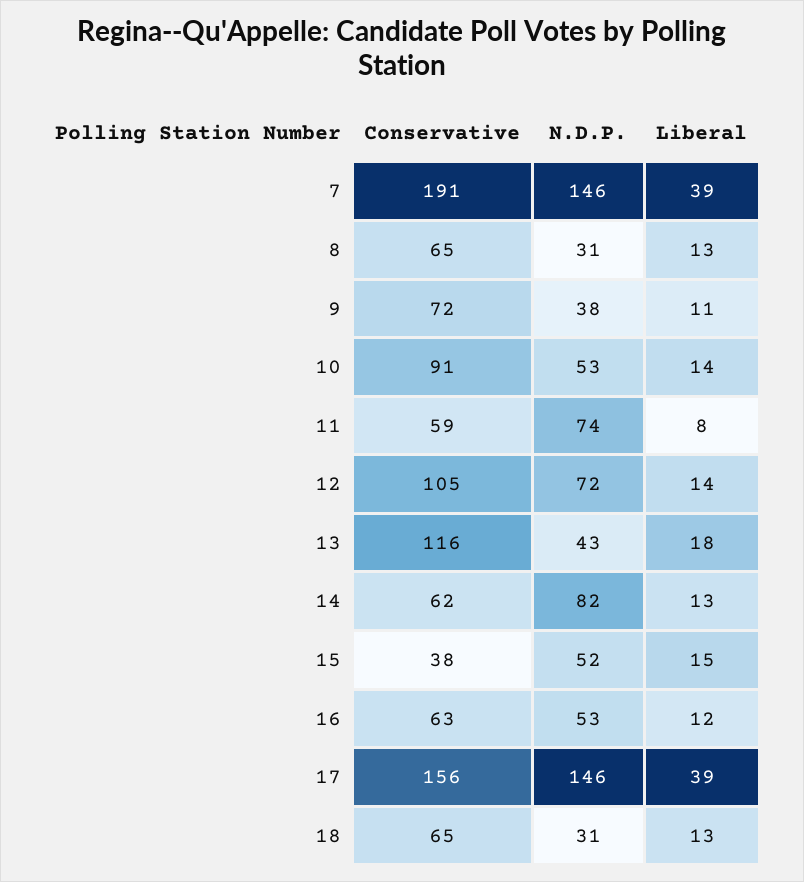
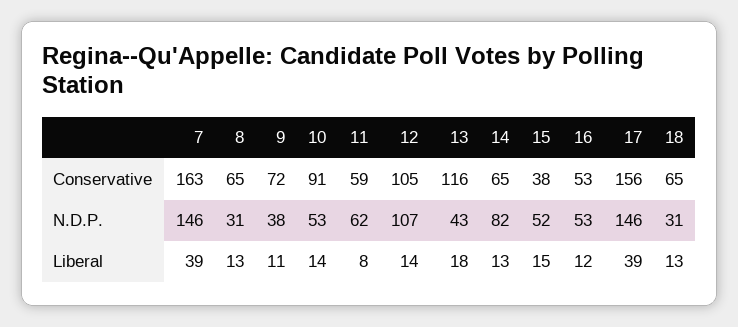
  {
    "Conservative": {
-     "7": 191,
+     "7": 163,
      "8": 65,
      "9": 72,
      "10": 91,
      "11": 59,
      "12": 105,
      "13": 116,
-     "14": 62,
+     "14": 65,
      "15": 38,
-     "16": 63,
+     "16": 53,
      "17": 156,
      "18": 65
    },
    "N.D.P.": {
      "7": 146,
      "8": 31,
      "9": 38,
      "10": 53,
-     "11": 74,
+     "11": 62,
-     "12": 72,
+     "12": 107,
      "13": 43,
      "14": 82,
      "15": 52,
      "16": 53,
      "17": 146,
      "18": 31
    },
    "Liberal": {
      "7": 39,
      "8": 13,
      "9": 11,
      "10": 14,
      "11": 8,
      "12": 14,
      "13": 18,
      "14": 13,
      "15": 15,
      "16": 12,
      "17": 39,
      "18": 13
    }
  }

